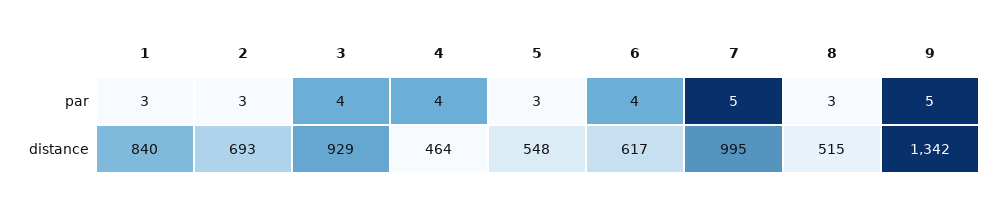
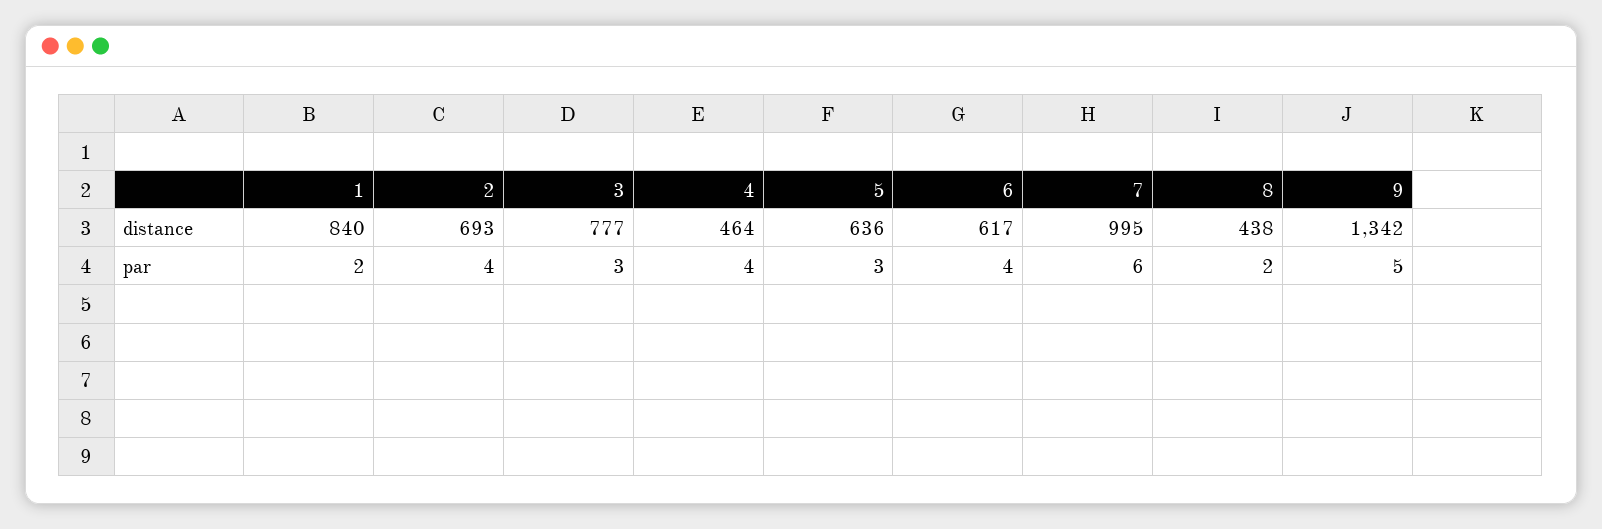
  {
    "1": {
-     "par": 3,
+     "par": 2,
      "distance": 840
    },
    "2": {
-     "par": 3,
+     "par": 4,
      "distance": 693
    },
    "3": {
-     "par": 4,
+     "par": 3,
-     "distance": 929
+     "distance": 777
    },
    "4": {
      "par": 4,
      "distance": 464
    },
    "5": {
      "par": 3,
-     "distance": 548
+     "distance": 636
    },
    "6": {
      "par": 4,
      "distance": 617
    },
    "7": {
-     "par": 5,
+     "par": 6,
      "distance": 995
    },
    "8": {
-     "par": 3,
+     "par": 2,
-     "distance": 515
+     "distance": 438
    },
    "9": {
      "par": 5,
      "distance": 1342
    }
  }

